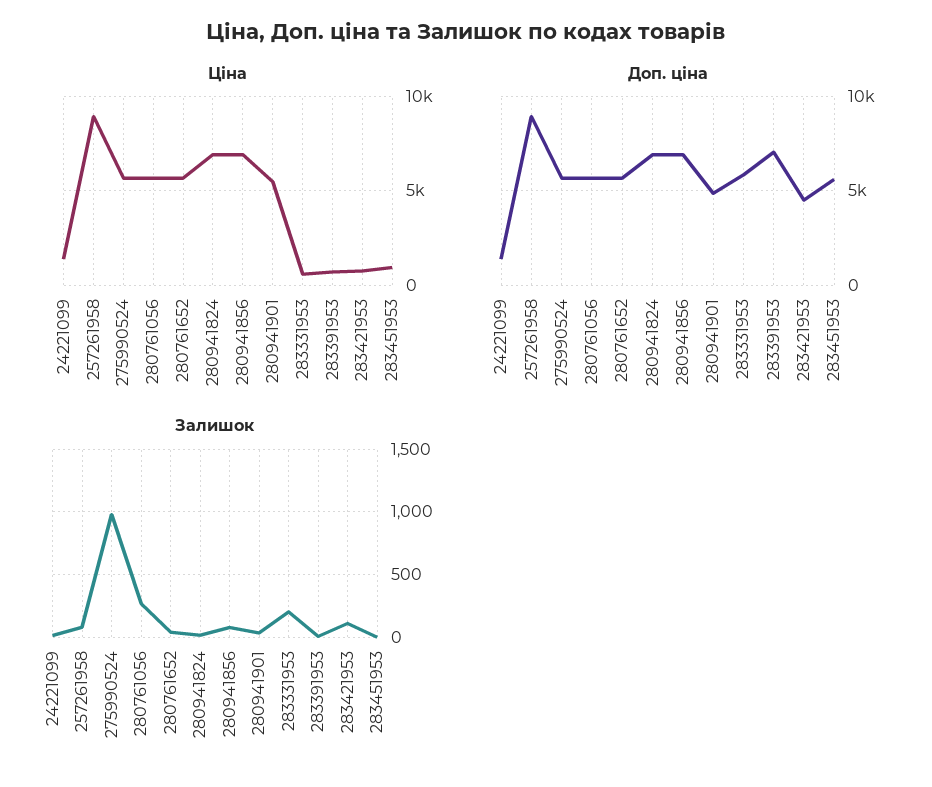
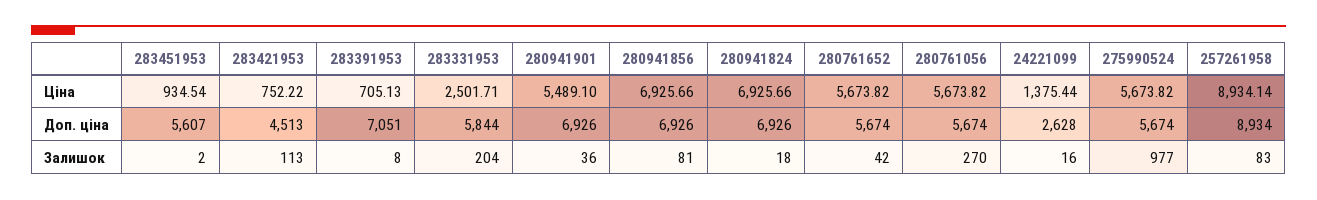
  {
    "Ціна": {
      "24221099": 1375.44,
      "257261958": 8934.14,
      "275990524": 5673.82,
      "280761056": 5673.82,
      "280761652": 5673.82,
      "280941824": 6925.66,
      "280941856": 6925.66,
      "280941901": 5489.1,
-     "283331953": 500,
+     "283331953": 2501.71,
      "283391953": 705.13,
      "283421953": 752.22,
      "283451953": 934.54
    },
    "Доп. ціна": {
-     "24221099": 1500,
+     "24221099": 2628,
      "257261958": 8934,
      "275990524": 5674,
      "280761056": 5674,
      "280761652": 5674,
      "280941824": 6926,
      "280941856": 6926,
-     "280941901": 5000,
+     "280941901": 6926,
      "283331953": 5844,
      "283391953": 7051,
      "283421953": 4513,
      "283451953": 5607
    },
    "Залишок": {
      "24221099": 16,
      "257261958": 83,
      "275990524": 977,
      "280761056": 270,
      "280761652": 42,
      "280941824": 18,
      "280941856": 81,
      "280941901": 36,
      "283331953": 204,
      "283391953": 8,
      "283421953": 113,
      "283451953": 2
    }
  }

